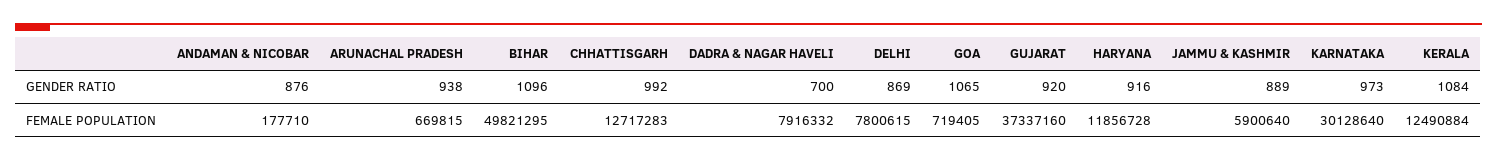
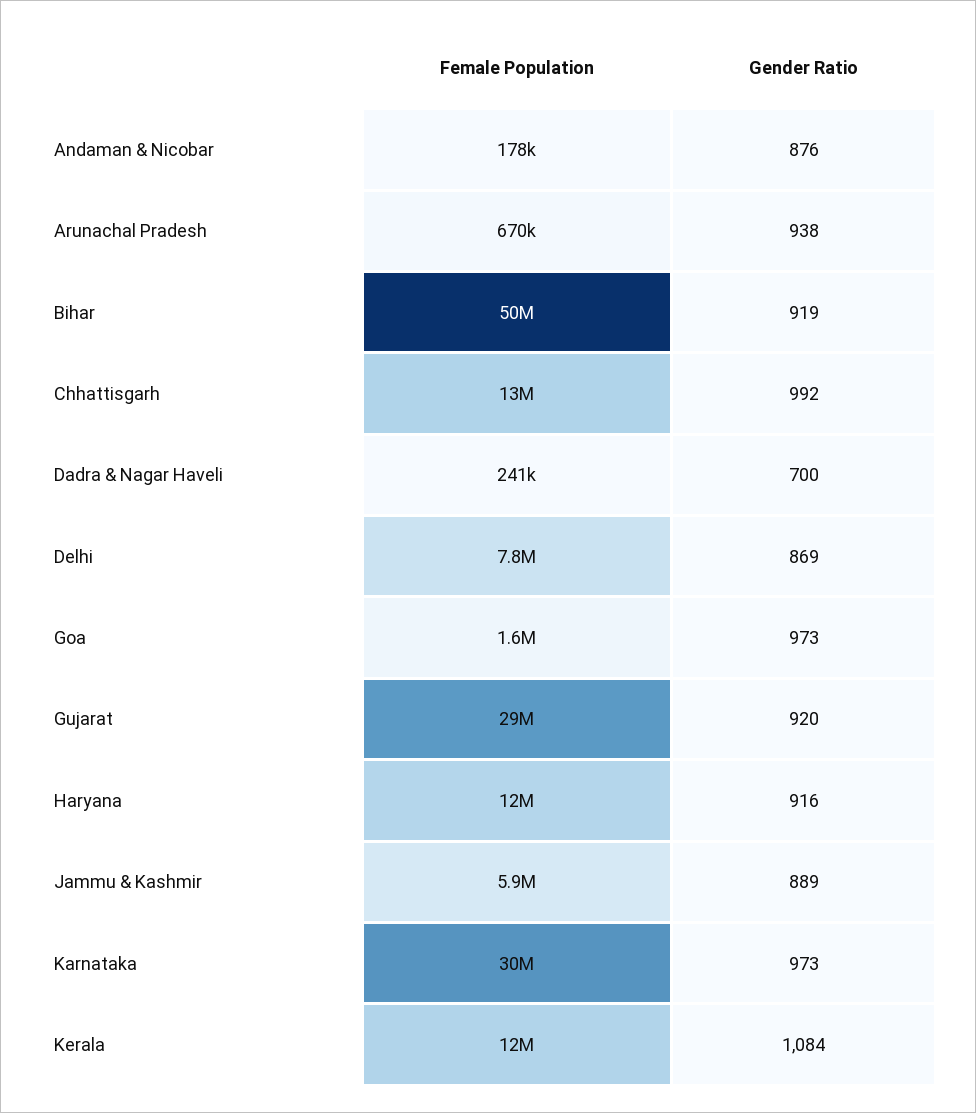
  {
    "ANDAMAN & NICOBAR": {
      "GENDER RATIO": 876,
      "FEMALE POPULATION": 177710
    },
    "ARUNACHAL PRADESH": {
      "GENDER RATIO": 938,
      "FEMALE POPULATION": 669815
    },
    "BIHAR": {
-     "GENDER RATIO": 1096,
+     "GENDER RATIO": 919,
      "FEMALE POPULATION": 49821295
    },
    "CHHATTISGARH": {
      "GENDER RATIO": 992,
      "FEMALE POPULATION": 12717283
    },
    "DADRA & NAGAR HAVELI": {
      "GENDER RATIO": 700,
-     "FEMALE POPULATION": 7916332
+     "FEMALE POPULATION": 241000
    },
    "DELHI": {
      "GENDER RATIO": 869,
      "FEMALE POPULATION": 7800615
    },
    "GOA": {
-     "GENDER RATIO": 1065,
+     "GENDER RATIO": 973,
-     "FEMALE POPULATION": 719405
+     "FEMALE POPULATION": 1600000
    },
    "GUJARAT": {
      "GENDER RATIO": 920,
-     "FEMALE POPULATION": 37337160
+     "FEMALE POPULATION": 29000000
    },
    "HARYANA": {
      "GENDER RATIO": 916,
      "FEMALE POPULATION": 11856728
    },
    "JAMMU & KASHMIR": {
      "GENDER RATIO": 889,
      "FEMALE POPULATION": 5900640
    },
    "KARNATAKA": {
      "GENDER RATIO": 973,
      "FEMALE POPULATION": 30128640
    },
    "KERALA": {
      "GENDER RATIO": 1084,
      "FEMALE POPULATION": 12490884
    }
  }

